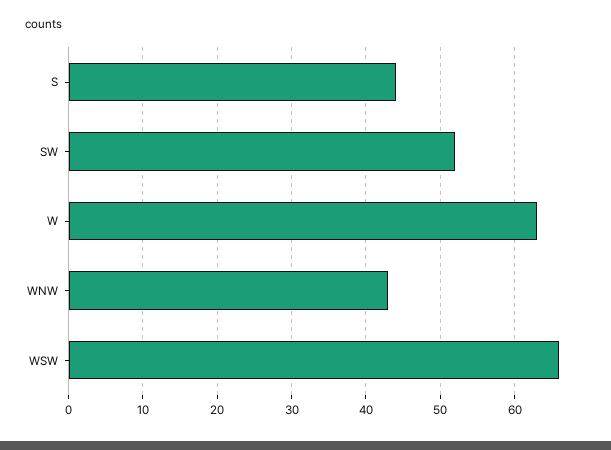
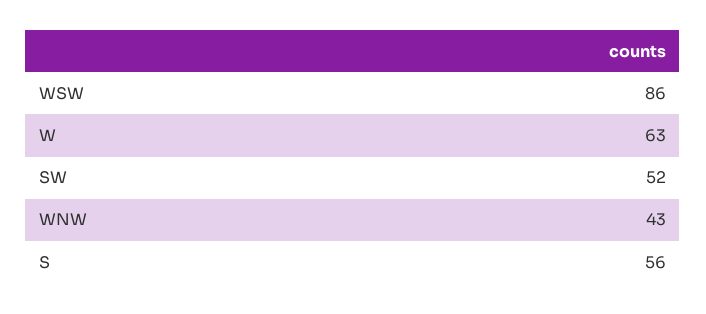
  {
-   "S": 44,
+   "S": 56,
    "SW": 52,
    "W": 63,
    "WNW": 43,
-   "WSW": 66
+   "WSW": 86
  }

